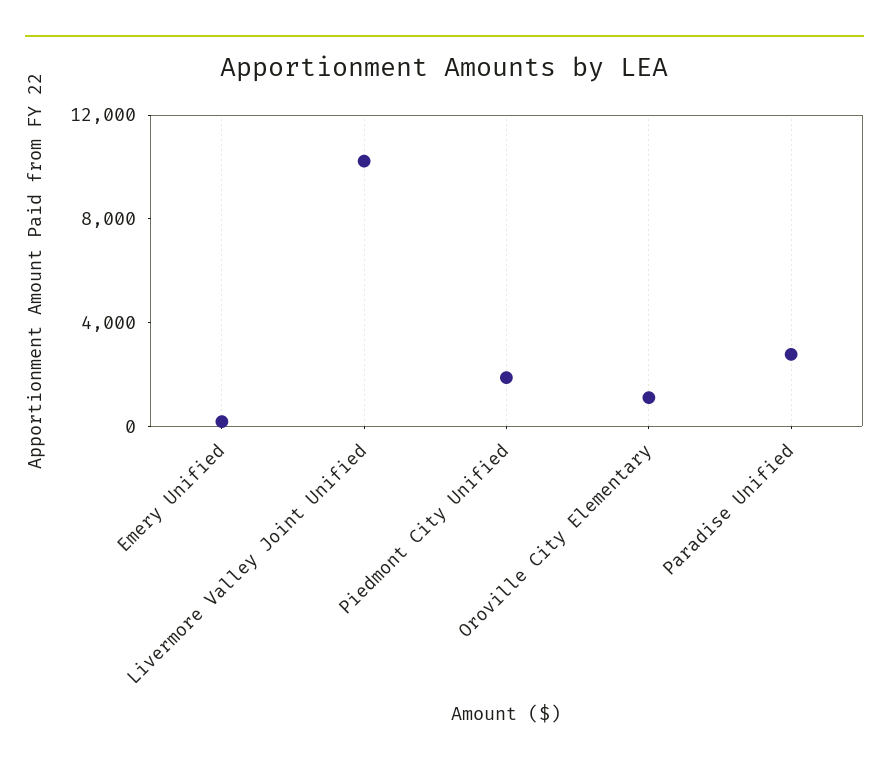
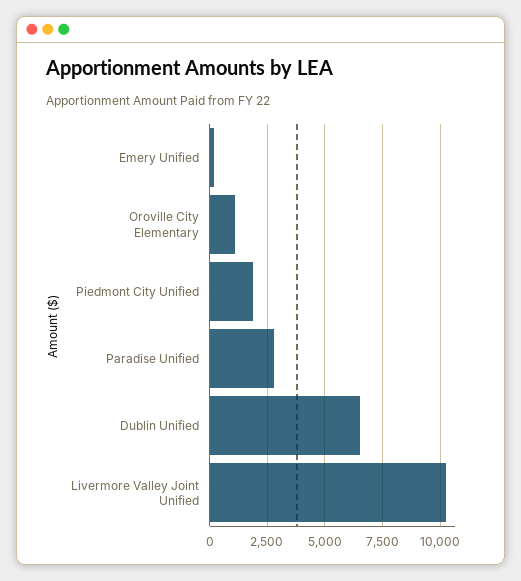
  {
    "Emery Unified": 0,
    "Livermore Valley Joint Unified": 10000,
    "Piedmont City Unified": 2000,
    "Oroville City Elementary": 1000,
-   "Paradise Unified": 3000
+   "Paradise Unified": 3000,
+   "Dublin Unified": 6500
  }

